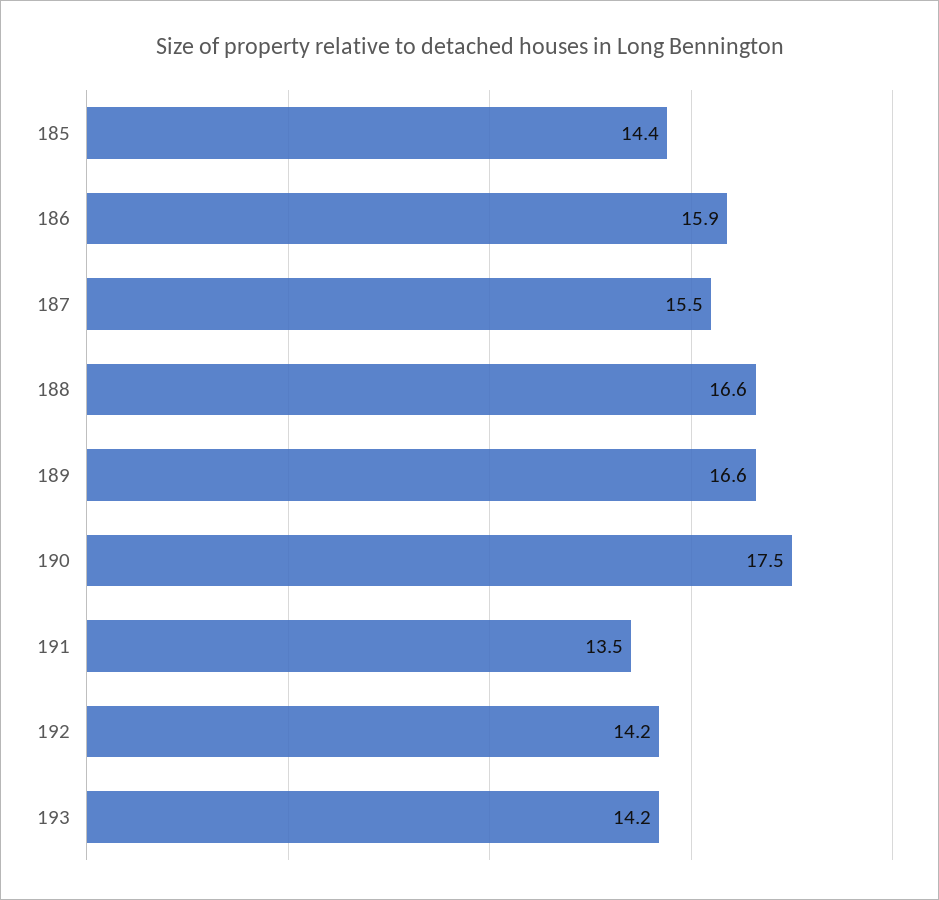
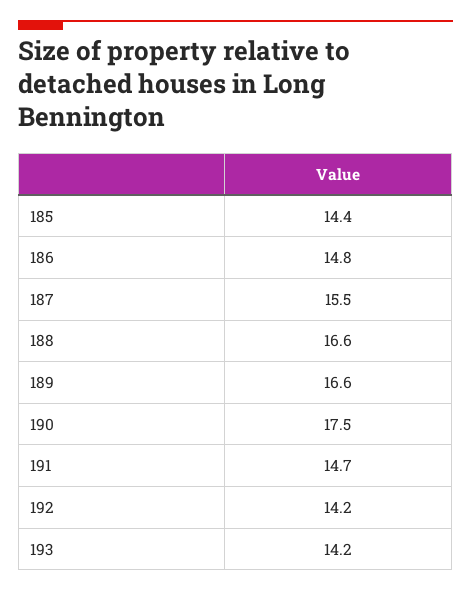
  {
    "185": 14.4,
-   "186": 15.9,
+   "186": 14.8,
    "187": 15.5,
    "188": 16.6,
    "189": 16.6,
    "190": 17.5,
-   "191": 13.5,
+   "191": 14.7,
    "192": 14.2,
    "193": 14.2
  }

